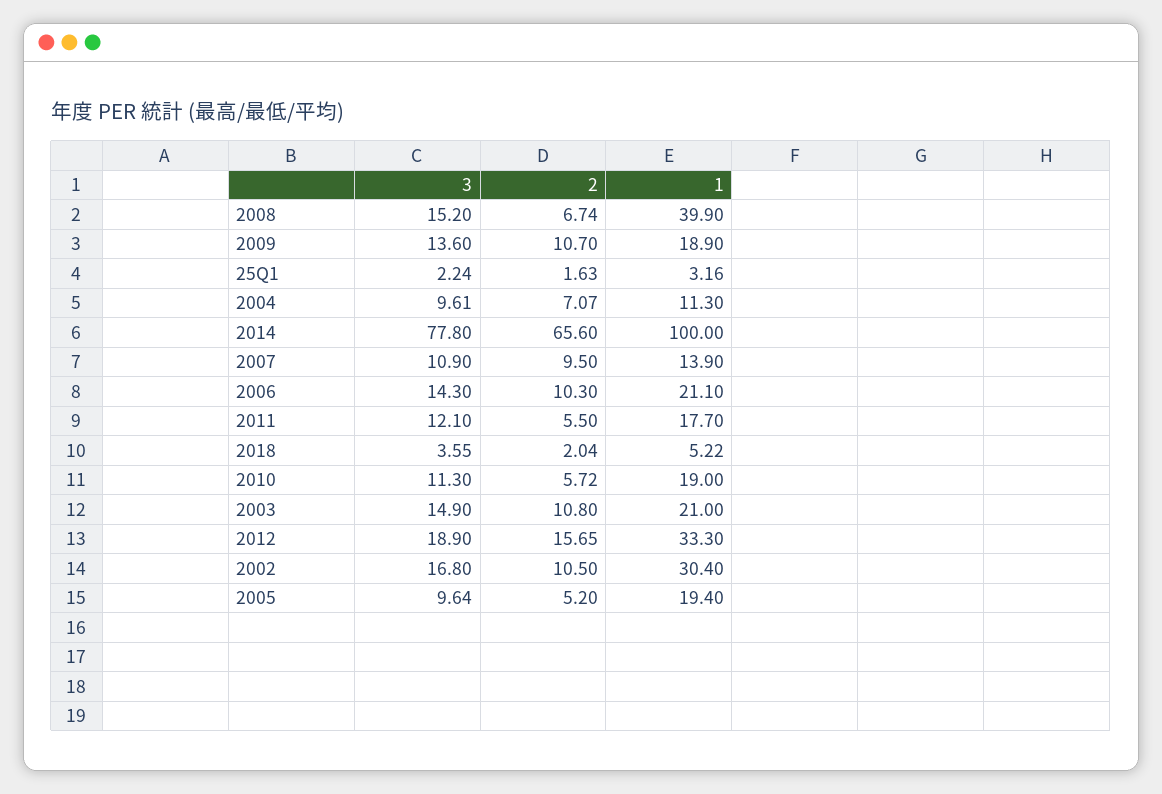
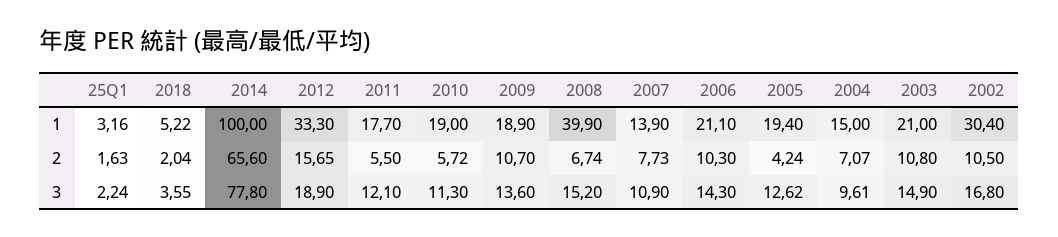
  {
    "3": {
      "2008": 15.2,
      "2009": 13.6,
      "25Q1": 2.24,
      "2004": 9.61,
      "2014": 77.8,
      "2007": 10.9,
      "2006": 14.3,
      "2011": 12.1,
      "2018": 3.55,
      "2010": 11.3,
      "2003": 14.9,
      "2012": 18.9,
      "2002": 16.8,
-     "2005": 9.64
+     "2005": 12.62
    },
    "2": {
      "2008": 6.74,
      "2009": 10.7,
      "25Q1": 1.63,
      "2004": 7.07,
      "2014": 65.6,
-     "2007": 9.5,
+     "2007": 7.73,
      "2006": 10.3,
      "2011": 5.5,
      "2018": 2.04,
      "2010": 5.72,
      "2003": 10.8,
      "2012": 15.65,
      "2002": 10.5,
-     "2005": 5.2
+     "2005": 4.24
    },
    "1": {
      "2008": 39.9,
      "2009": 18.9,
      "25Q1": 3.16,
-     "2004": 11.3,
+     "2004": 15,
      "2014": 100,
      "2007": 13.9,
      "2006": 21.1,
      "2011": 17.7,
      "2018": 5.22,
      "2010": 19,
      "2003": 21,
      "2012": 33.3,
      "2002": 30.4,
      "2005": 19.4
    }
  }

